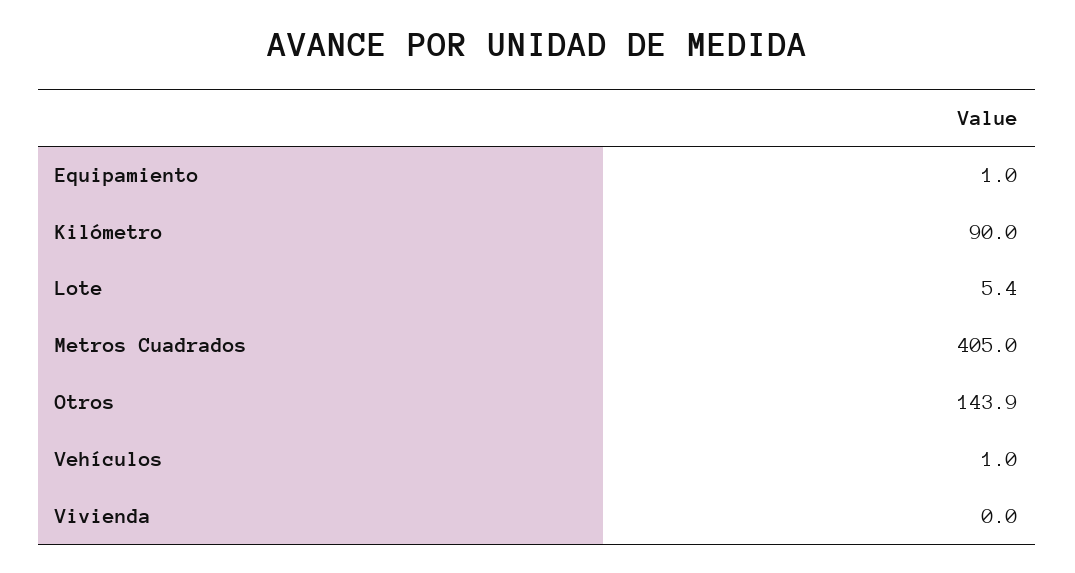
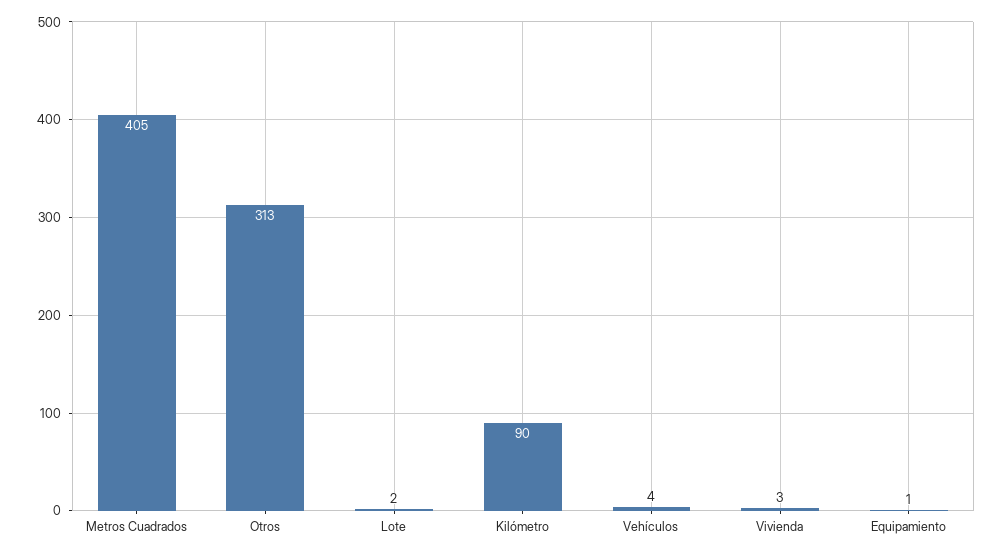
  {
    "Equipamiento": 1,
    "Kilómetro": 90,
-   "Lote": 5.4,
+   "Lote": 2,
    "Metros Cuadrados": 405,
-   "Otros": 143.9,
+   "Otros": 313,
-   "Vehículos": 1,
+   "Vehículos": 4,
-   "Vivienda": 0
+   "Vivienda": 3
  }

